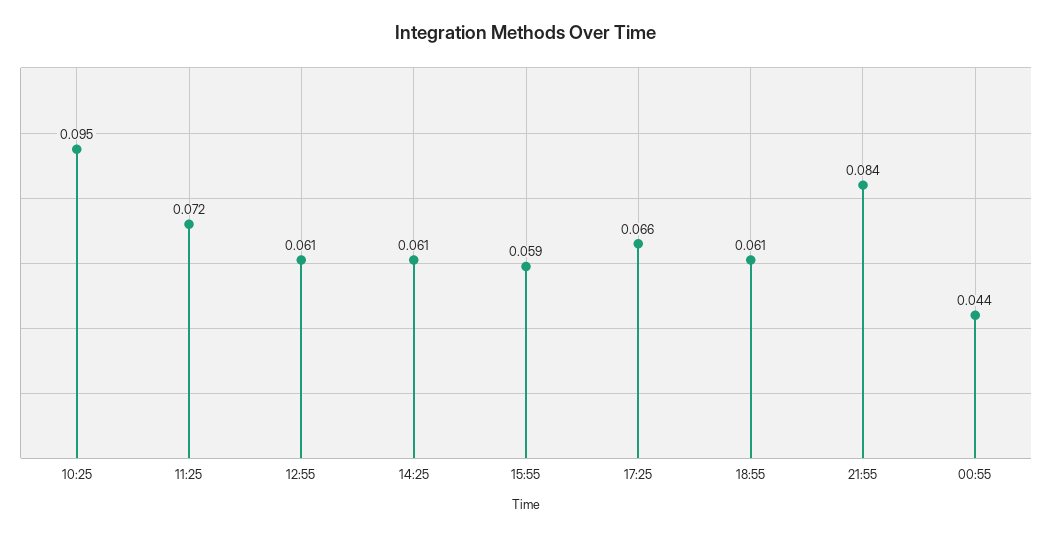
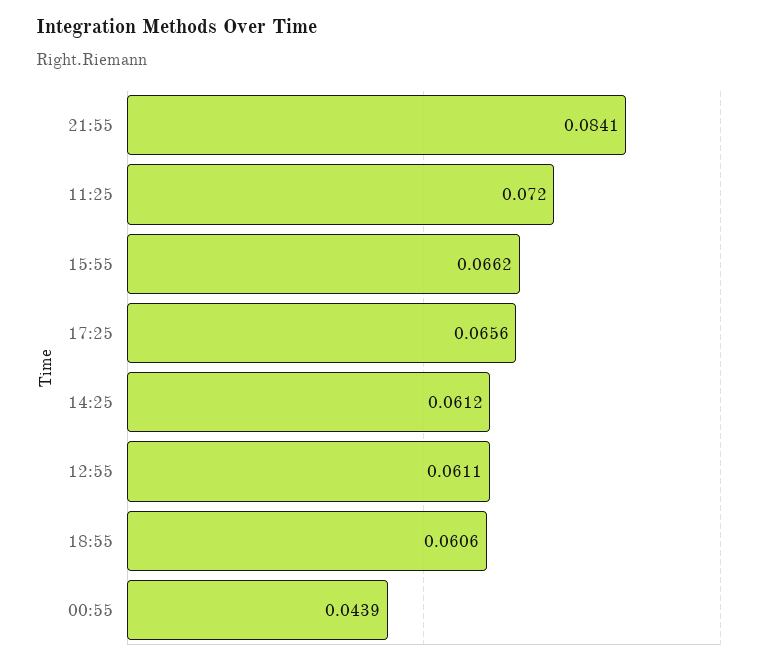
  {
-   "10:25": 0.095,
    "11:25": 0.072,
    "12:55": 0.0611,
    "14:25": 0.0612,
-   "15:55": 0.059,
+   "15:55": 0.0662,
    "17:25": 0.0656,
    "18:55": 0.0606,
    "21:55": 0.0841,
    "00:55": 0.0439
  }

